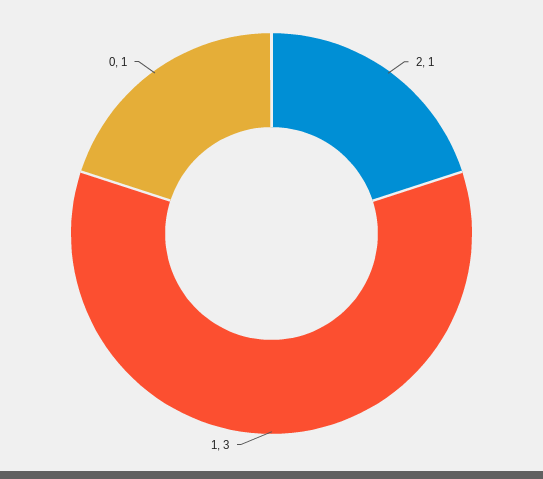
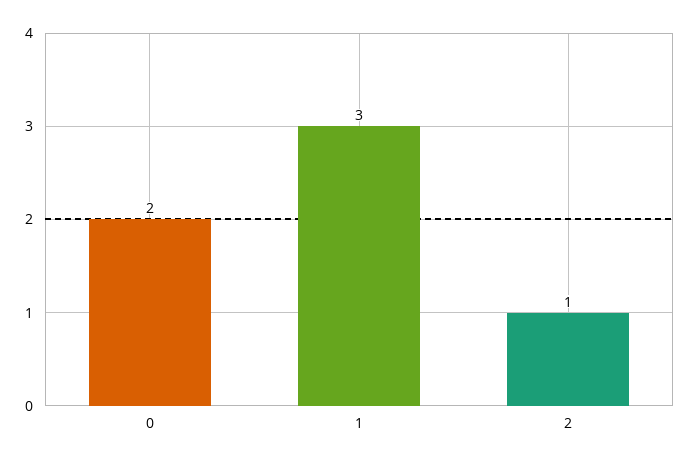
  {
    "2": 1,
    "1": 3,
-   "0": 1
+   "0": 2
  }

